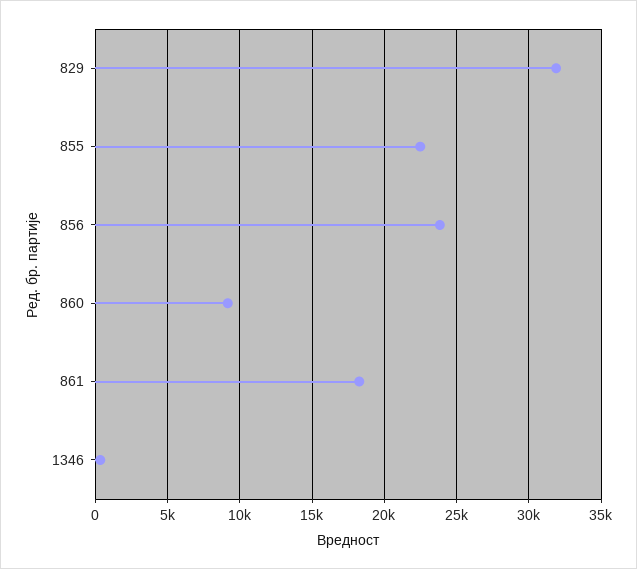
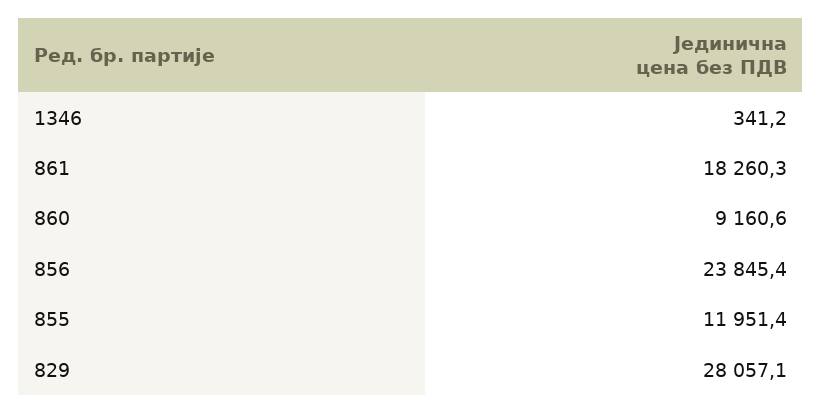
  {
-   "829": 32000,
+   "829": 28057.1,
-   "855": 22500,
+   "855": 11951.4,
    "856": 23845.4,
    "860": 9160.6,
    "861": 18260.3,
    "1346": 341.2
  }

